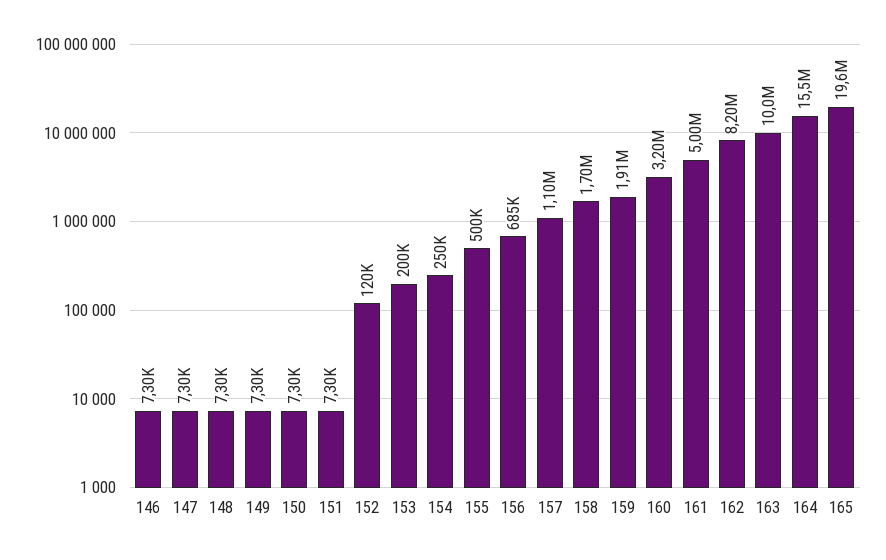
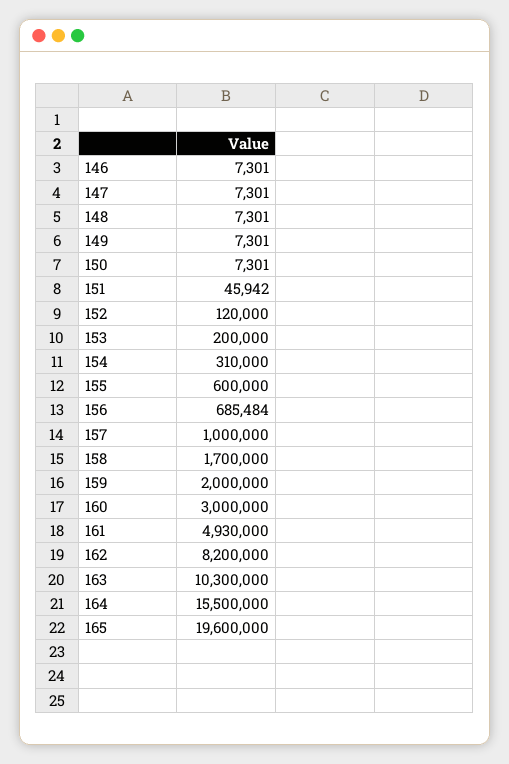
  {
    "146": 7301,
    "147": 7301,
    "148": 7301,
    "149": 7301,
    "150": 7301,
-   "151": 7300,
+   "151": 45942,
    "152": 120000,
    "153": 200000,
-   "154": 250000,
+   "154": 310000,
-   "155": 500000,
+   "155": 600000,
    "156": 685484,
-   "157": 1100000,
+   "157": 1000000,
    "158": 1700000,
-   "159": 1910000,
+   "159": 2000000,
-   "160": 3200000,
+   "160": 3000000,
-   "161": 5000000,
+   "161": 4930000,
    "162": 8200000,
-   "163": 10000000,
+   "163": 10300000,
    "164": 15500000,
    "165": 19600000
  }

